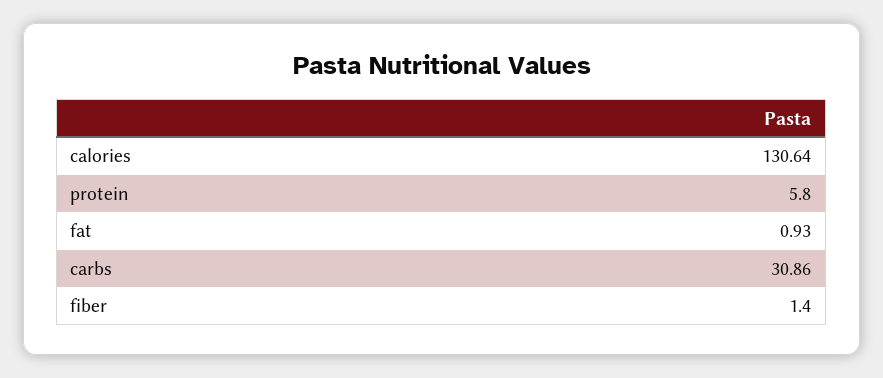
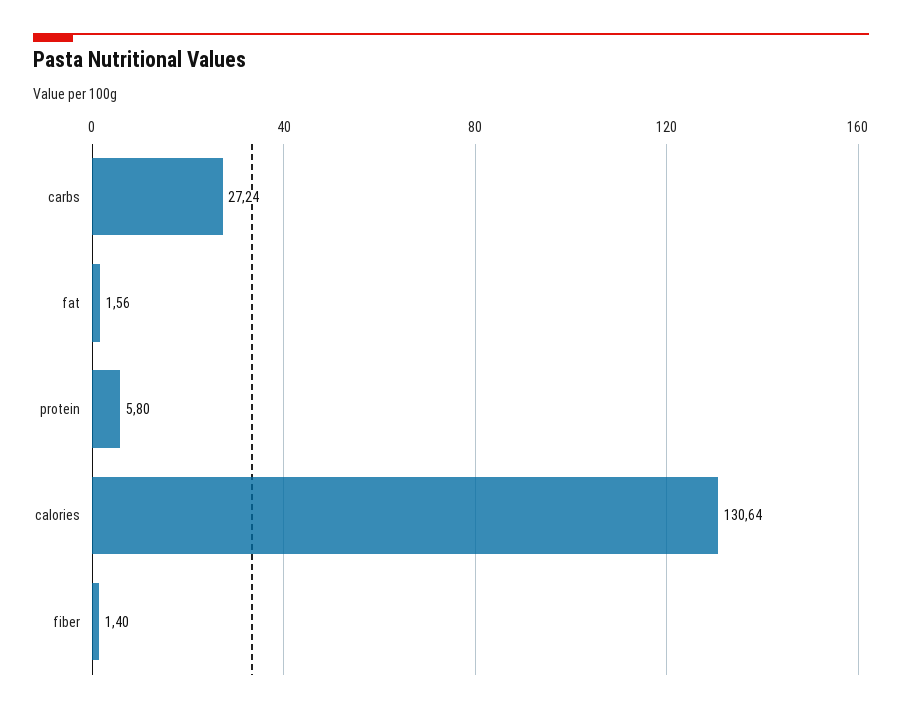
  {
    "calories": 130.64,
    "protein": 5.8,
-   "fat": 0.93,
+   "fat": 1.56,
-   "carbs": 30.86,
+   "carbs": 27.24,
    "fiber": 1.4
  }

